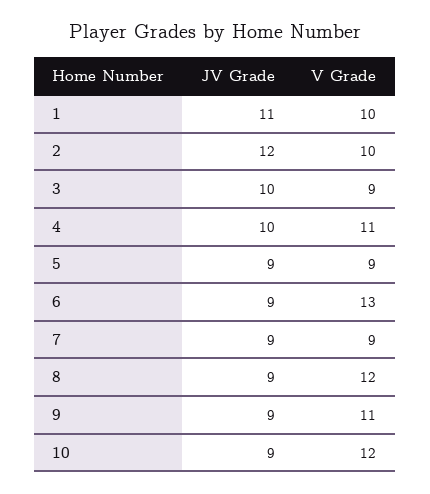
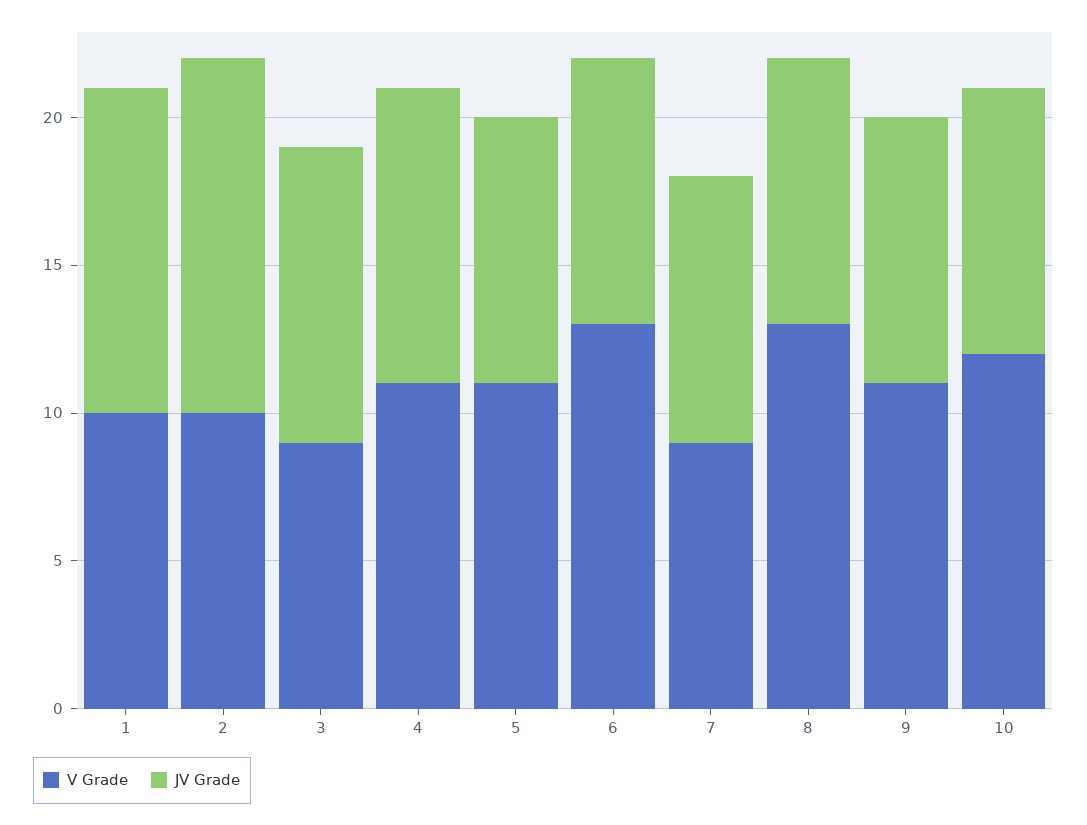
  {
    "JV Grade": {
      "1": 11,
      "2": 12,
      "3": 10,
      "4": 10,
      "5": 9,
      "6": 9,
      "7": 9,
      "8": 9,
      "9": 9,
      "10": 9
    },
    "V Grade": {
      "1": 10,
      "2": 10,
      "3": 9,
      "4": 11,
-     "5": 9,
+     "5": 11,
      "6": 13,
      "7": 9,
-     "8": 12,
+     "8": 13,
      "9": 11,
      "10": 12
    }
  }

